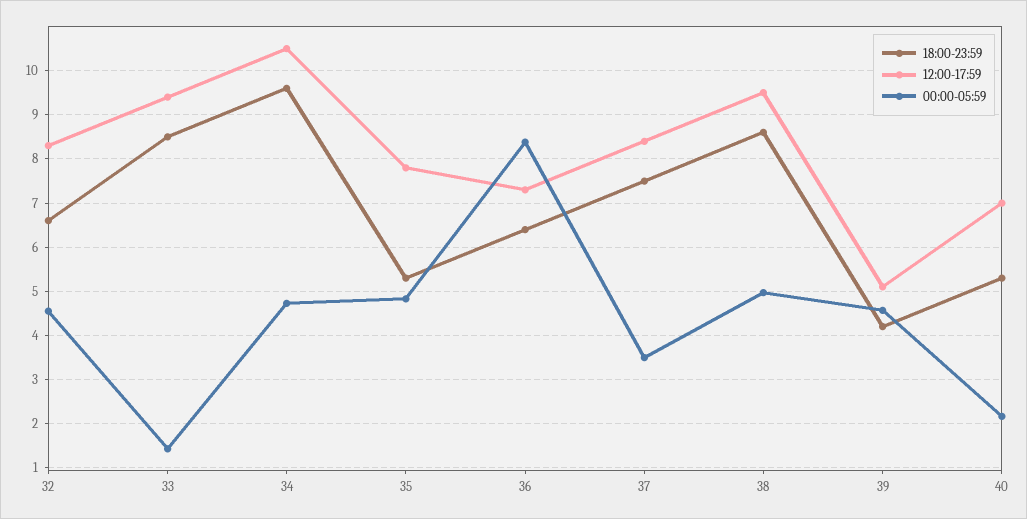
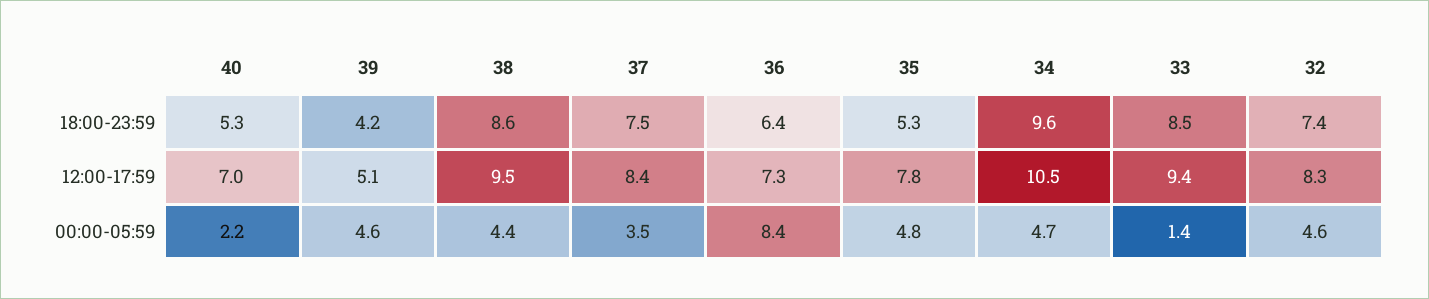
  {
    "18:00-23:59": {
-     "32": 6.6,
+     "32": 7.4,
      "33": 8.5,
      "34": 9.6,
      "35": 5.3,
      "36": 6.4,
      "37": 7.5,
      "38": 8.6,
      "39": 4.2,
      "40": 5.3
    },
    "12:00-17:59": {
      "32": 8.3,
      "33": 9.4,
      "34": 10.5,
      "35": 7.8,
      "36": 7.3,
      "37": 8.4,
      "38": 9.5,
      "39": 5.1,
      "40": 7
    },
    "00:00-05:59": {
      "32": 4.6,
      "33": 1.4,
      "34": 4.7,
      "35": 4.8,
      "36": 8.4,
      "37": 3.5,
-     "38": 5,
+     "38": 4.4,
      "39": 4.6,
      "40": 2.2
    }
  }

